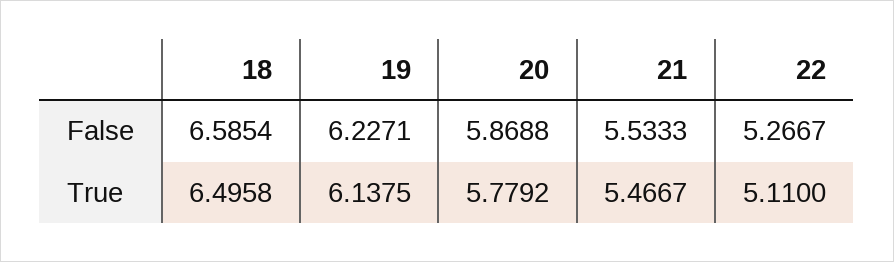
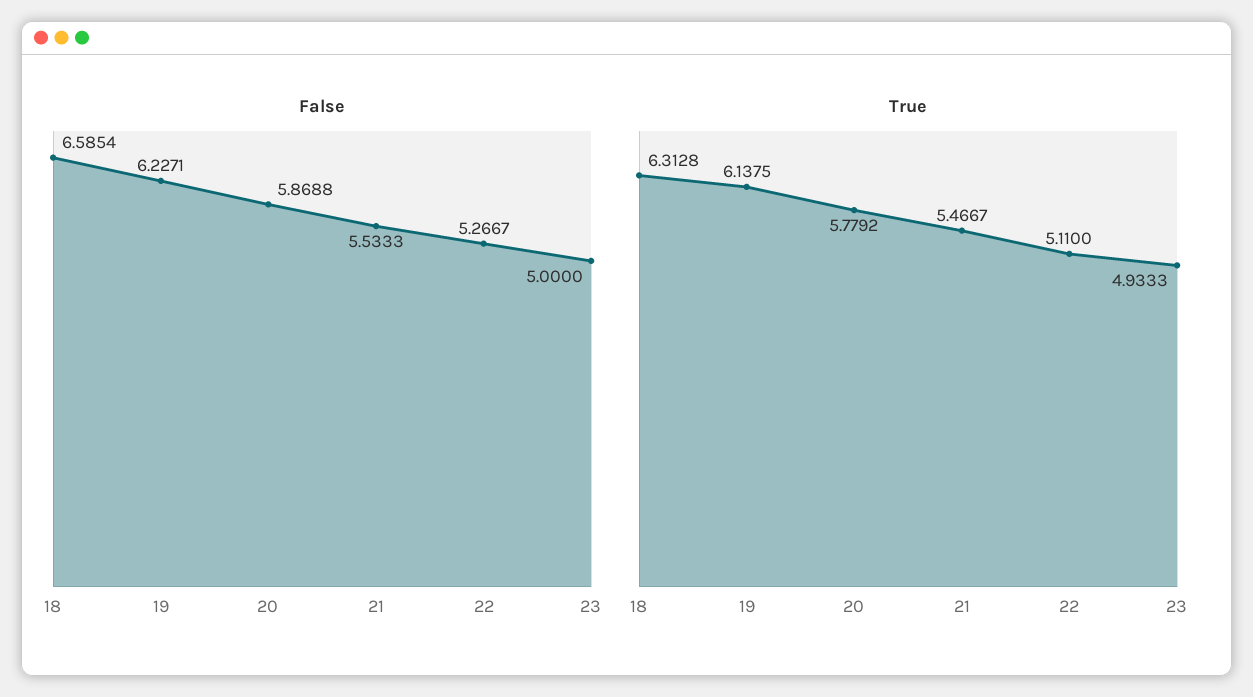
  {
    "False": {
      "18": 6.5854,
      "19": 6.2271,
      "20": 5.8688,
      "21": 5.5333,
-     "22": 5.2667
+     "22": 5.2667,
+     "23": 5
    },
    "True": {
-     "18": 6.4958,
+     "18": 6.3128,
      "19": 6.1375,
      "20": 5.7792,
      "21": 5.4667,
-     "22": 5.11
+     "22": 5.11,
+     "23": 4.9333
    }
  }

